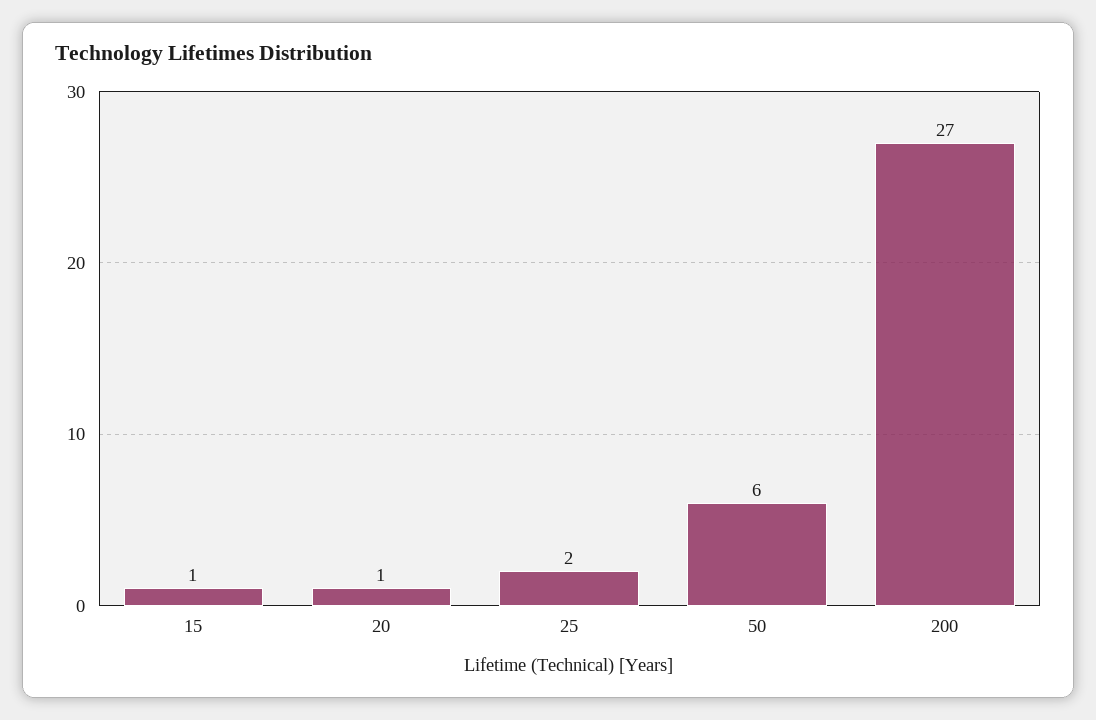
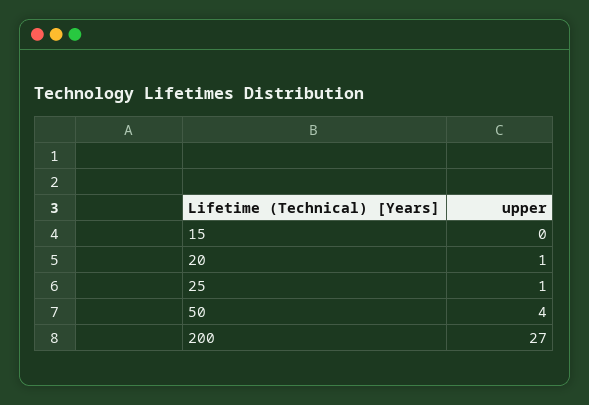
  {
-   "15": 1,
+   "15": 0,
    "20": 1,
-   "25": 2,
+   "25": 1,
-   "50": 6,
+   "50": 4,
    "200": 27
  }

